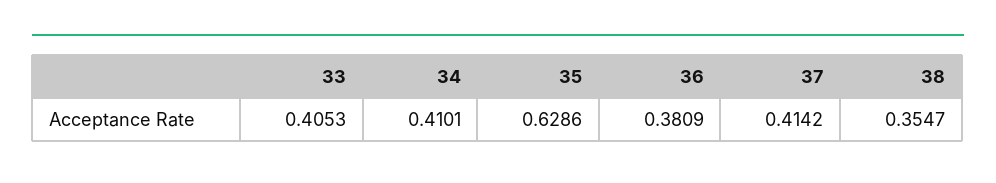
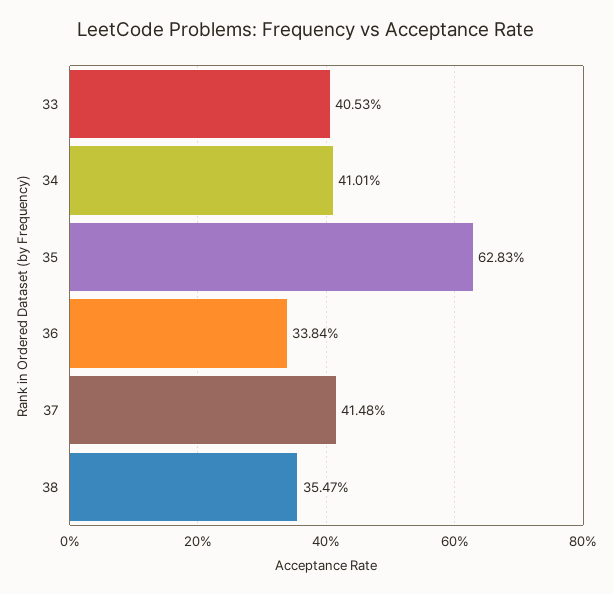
  {
    "33": 0.4053,
    "34": 0.4101,
-   "35": 0.6286,
+   "35": 0.6283,
-   "36": 0.3809,
+   "36": 0.3384,
-   "37": 0.4142,
+   "37": 0.4148,
    "38": 0.3547
  }

